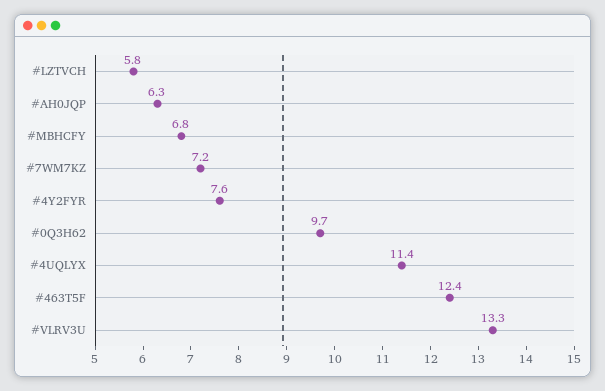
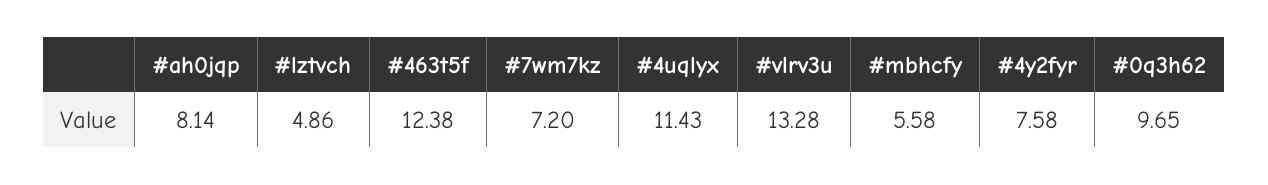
  {
-   "#LZTVCH": 5.8,
+   "#LZTVCH": 4.86,
-   "#AH0JQP": 6.3,
+   "#AH0JQP": 8.14,
-   "#MBHCFY": 6.8,
+   "#MBHCFY": 5.58,
    "#7WM7KZ": 7.2,
    "#4Y2FYR": 7.58,
    "#0Q3H62": 9.65,
    "#4UQLYX": 11.43,
    "#463T5F": 12.38,
    "#VLRV3U": 13.28
  }

